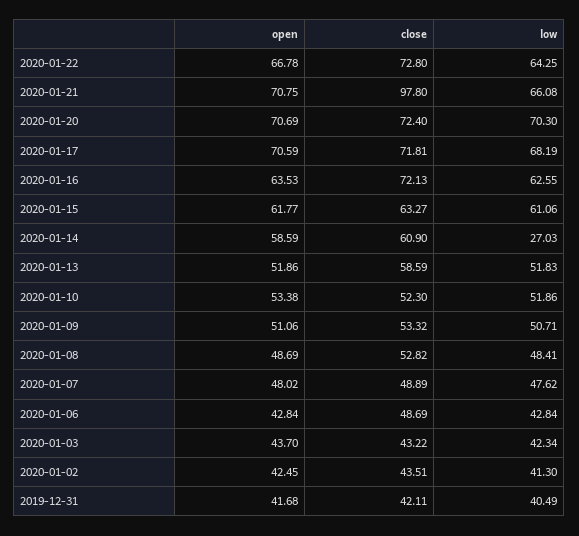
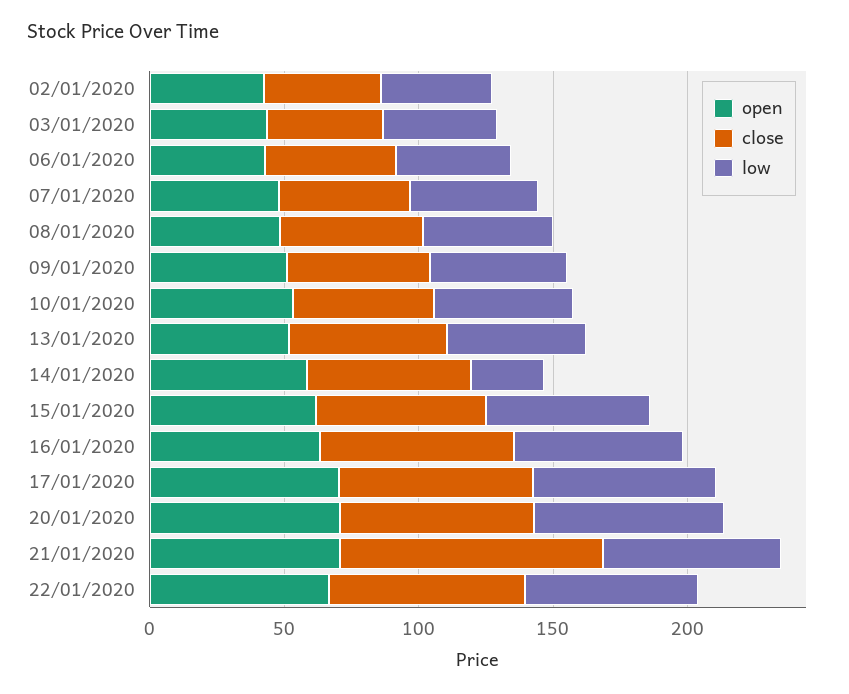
  {
    "open": {
      "2020-01-22": 66.78,
      "2020-01-21": 70.75,
      "2020-01-20": 70.69,
      "2020-01-17": 70.59,
      "2020-01-16": 63.53,
      "2020-01-15": 61.77,
      "2020-01-14": 58.59,
      "2020-01-13": 51.86,
      "2020-01-10": 53.38,
      "2020-01-09": 51.06,
      "2020-01-08": 48.69,
      "2020-01-07": 48.02,
      "2020-01-06": 42.84,
      "2020-01-03": 43.7,
-     "2020-01-02": 42.45,
+     "2020-01-02": 42.45
-     "2019-12-31": 41.68
    },
    "close": {
      "2020-01-22": 72.8,
      "2020-01-21": 97.8,
      "2020-01-20": 72.4,
      "2020-01-17": 71.81,
      "2020-01-16": 72.13,
      "2020-01-15": 63.27,
      "2020-01-14": 60.9,
      "2020-01-13": 58.59,
      "2020-01-10": 52.3,
      "2020-01-09": 53.32,
      "2020-01-08": 52.82,
      "2020-01-07": 48.89,
      "2020-01-06": 48.69,
      "2020-01-03": 43.22,
-     "2020-01-02": 43.51,
+     "2020-01-02": 43.51
-     "2019-12-31": 42.11
    },
    "low": {
      "2020-01-22": 64.25,
      "2020-01-21": 66.08,
      "2020-01-20": 70.3,
      "2020-01-17": 68.19,
      "2020-01-16": 62.55,
      "2020-01-15": 61.06,
      "2020-01-14": 27.03,
      "2020-01-13": 51.83,
      "2020-01-10": 51.86,
      "2020-01-09": 50.71,
      "2020-01-08": 48.41,
      "2020-01-07": 47.62,
      "2020-01-06": 42.84,
      "2020-01-03": 42.34,
-     "2020-01-02": 41.3,
+     "2020-01-02": 41.3
-     "2019-12-31": 40.49
    }
  }

